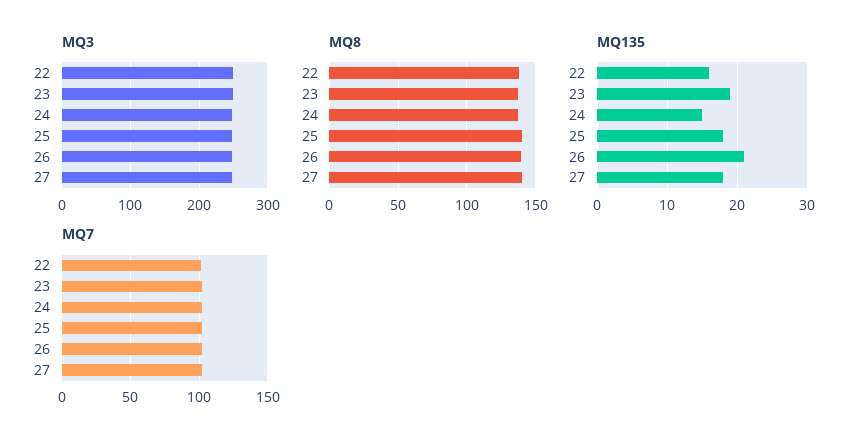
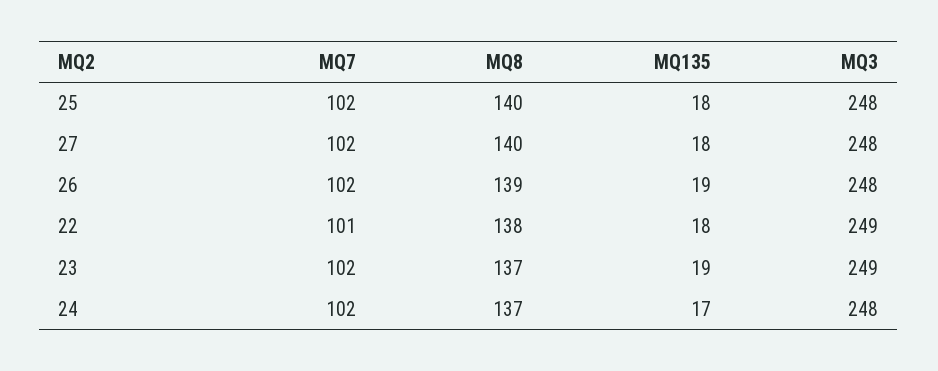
  {
    "MQ3": {
      "22": 249,
      "23": 249,
      "24": 248,
      "25": 248,
      "26": 248,
      "27": 248
    },
    "MQ8": {
      "22": 138,
      "23": 137,
      "24": 137,
      "25": 140,
      "26": 139,
      "27": 140
    },
    "MQ135": {
-     "22": 16,
+     "22": 18,
      "23": 19,
-     "24": 15,
+     "24": 17,
      "25": 18,
-     "26": 21,
+     "26": 19,
      "27": 18
    },
    "MQ7": {
      "22": 101,
      "23": 102,
      "24": 102,
      "25": 102,
      "26": 102,
      "27": 102
    }
  }

